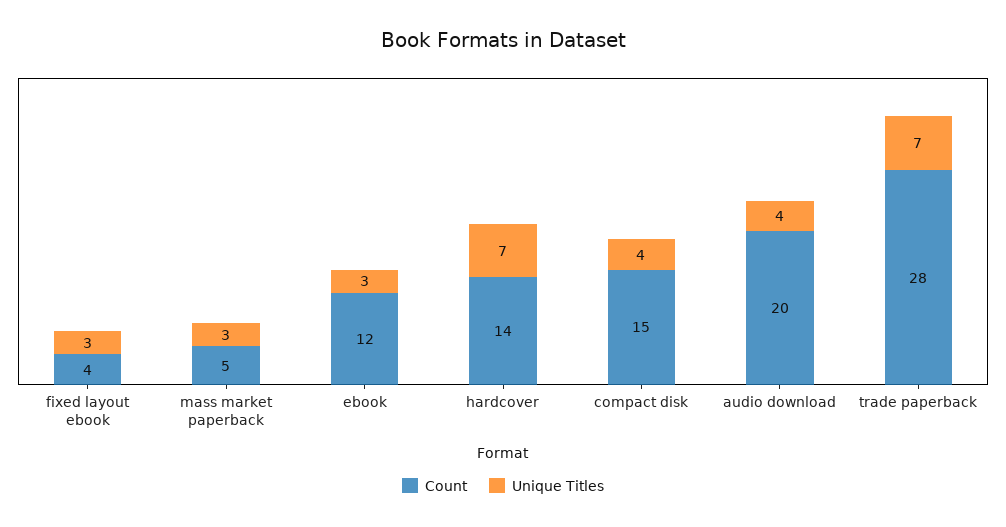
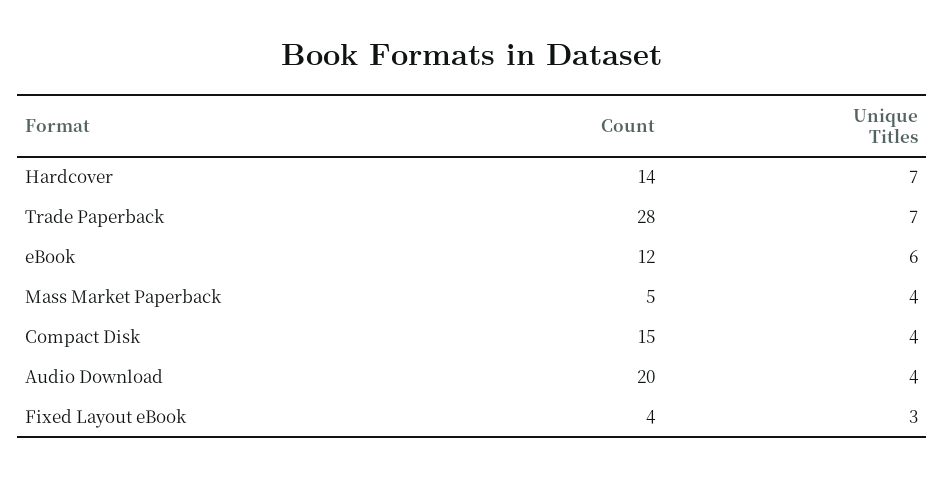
  {
    "Count": {
      "fixed layout ebook": 4,
      "mass market paperback": 5,
      "ebook": 12,
      "hardcover": 14,
      "compact disk": 15,
      "audio download": 20,
      "trade paperback": 28
    },
    "Unique Titles": {
      "fixed layout ebook": 3,
-     "mass market paperback": 3,
+     "mass market paperback": 4,
-     "ebook": 3,
+     "ebook": 6,
      "hardcover": 7,
      "compact disk": 4,
      "audio download": 4,
      "trade paperback": 7
    }
  }

